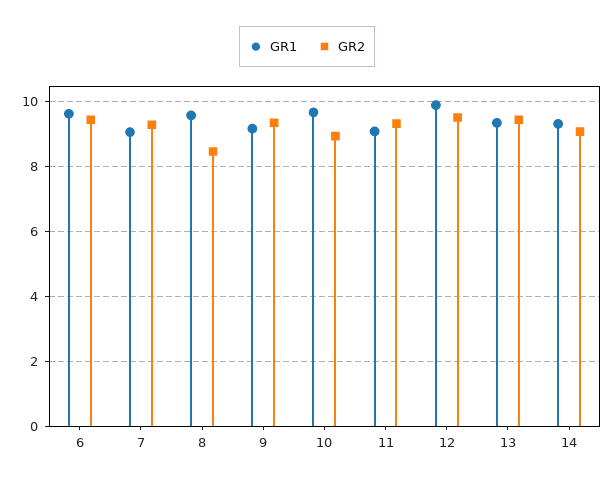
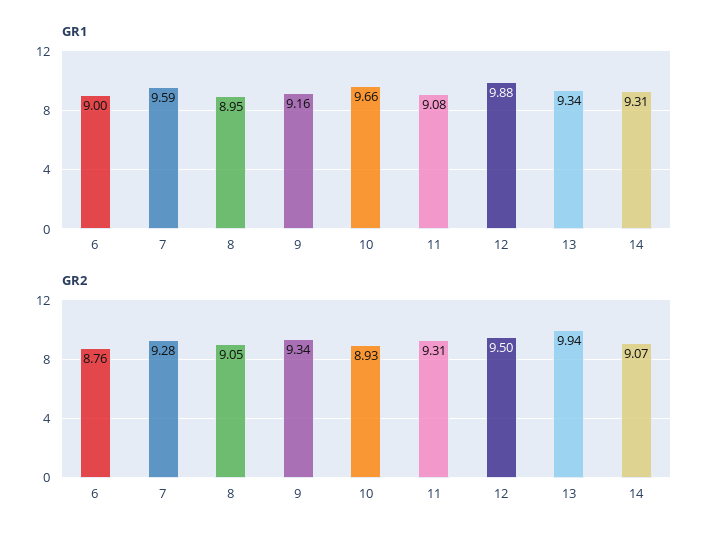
  {
    "GR1": {
-     "6": 9.6,
+     "6": 9,
-     "7": 9,
+     "7": 9.59,
-     "8": 9.6,
+     "8": 8.95,
      "9": 9.16,
      "10": 9.66,
      "11": 9.08,
      "12": 9.88,
      "13": 9.34,
      "14": 9.31
    },
    "GR2": {
-     "6": 9.4,
+     "6": 8.76,
      "7": 9.28,
-     "8": 8.4,
+     "8": 9.05,
      "9": 9.34,
      "10": 8.93,
      "11": 9.31,
      "12": 9.5,
-     "13": 9.4,
+     "13": 9.94,
      "14": 9.07
    }
  }

